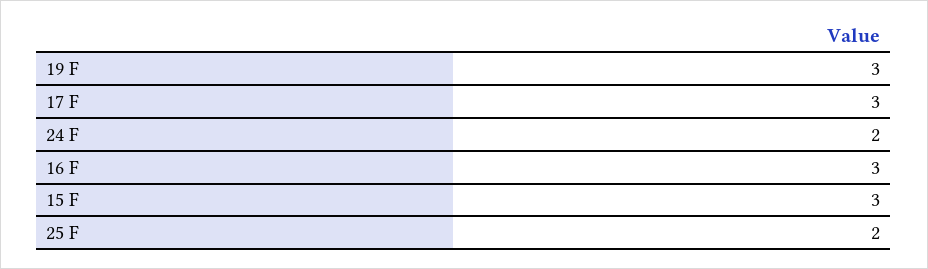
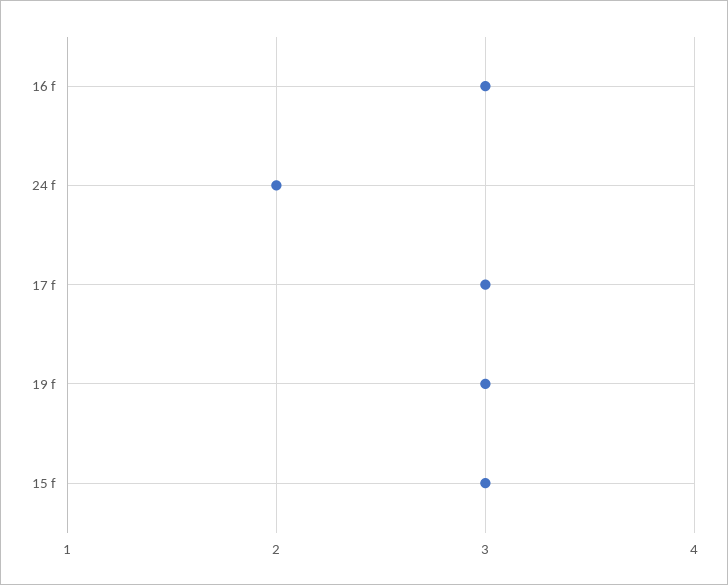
  {
    "19 F": 3,
    "17 F": 3,
    "24 F": 2,
    "16 F": 3,
-   "15 F": 3,
+   "15 F": 3
-   "25 F": 2
  }

